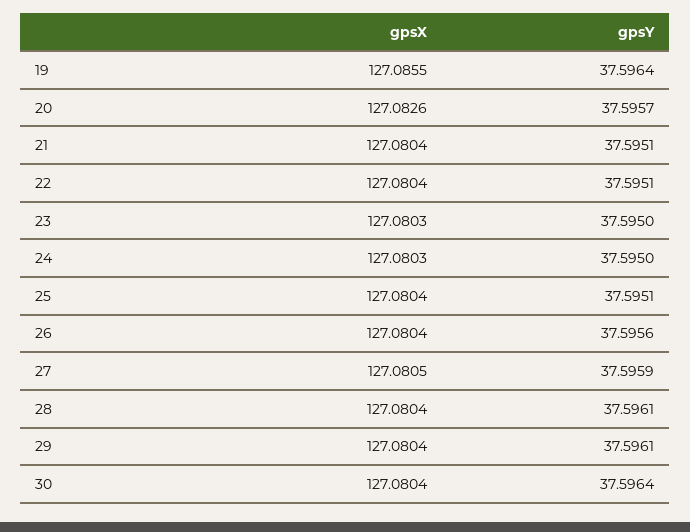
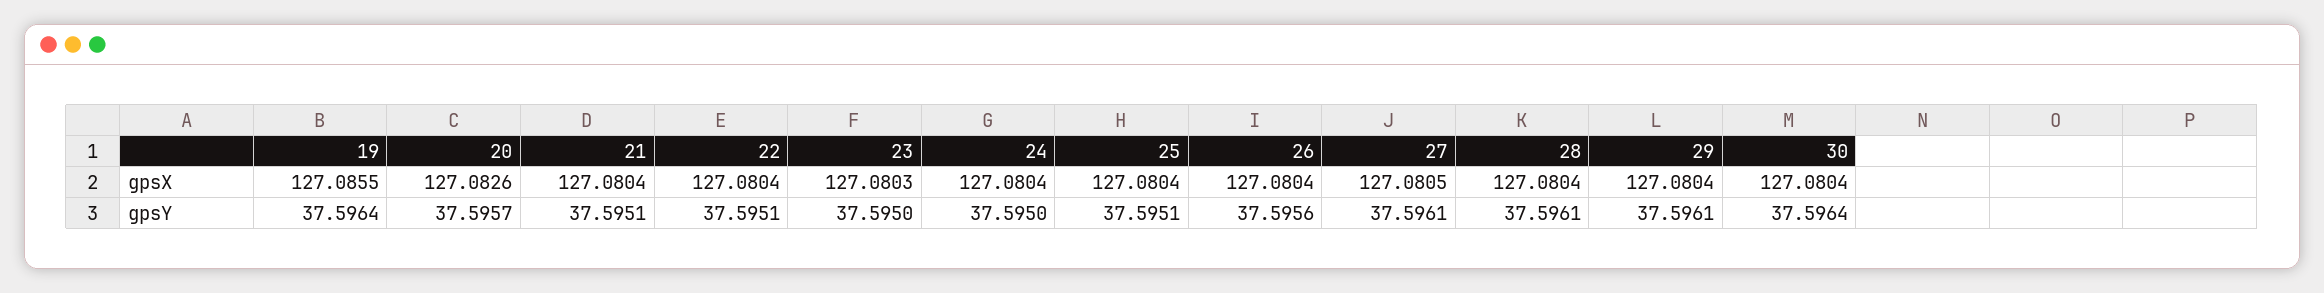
  {
    "gpsX": {
      "19": 127.0855,
      "20": 127.0826,
      "21": 127.0804,
      "22": 127.0804,
      "23": 127.0803,
-     "24": 127.0803,
+     "24": 127.0804,
      "25": 127.0804,
      "26": 127.0804,
      "27": 127.0805,
      "28": 127.0804,
      "29": 127.0804,
      "30": 127.0804
    },
    "gpsY": {
      "19": 37.5964,
      "20": 37.5957,
      "21": 37.5951,
      "22": 37.5951,
      "23": 37.595,
      "24": 37.595,
      "25": 37.5951,
      "26": 37.5956,
-     "27": 37.5959,
+     "27": 37.5961,
      "28": 37.5961,
      "29": 37.5961,
      "30": 37.5964
    }
  }

